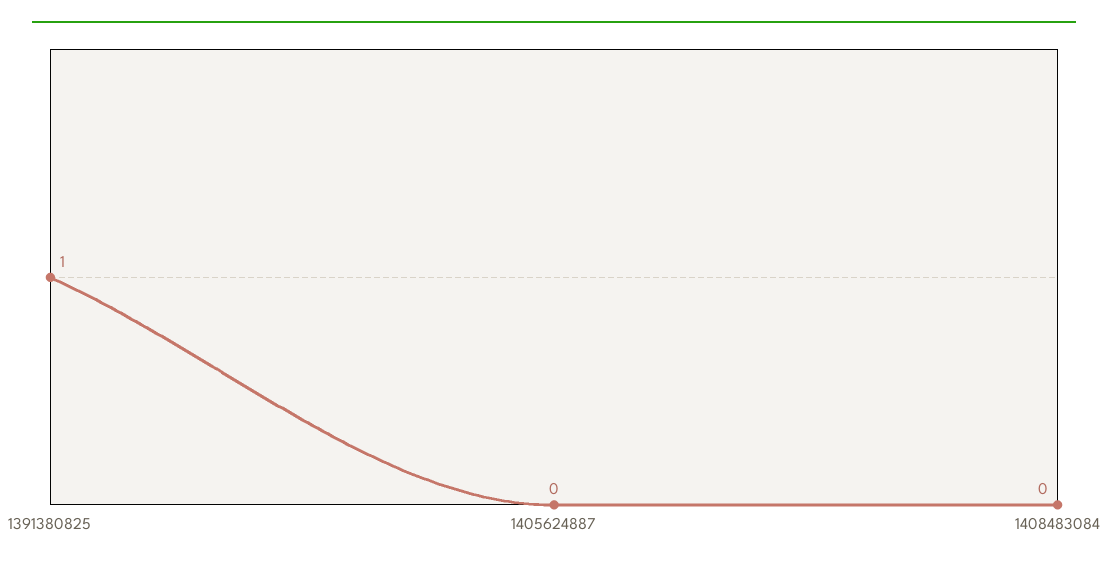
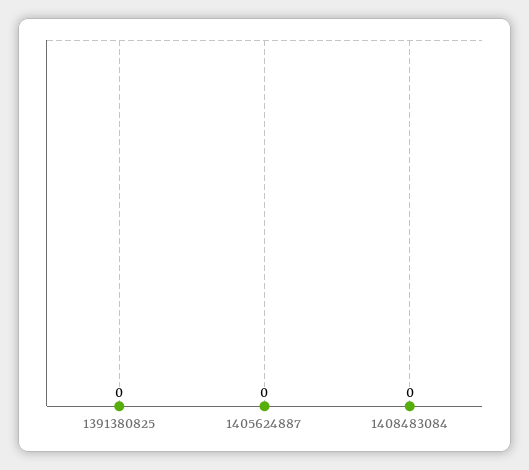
  {
-   "1391380825": 1,
+   "1391380825": 0,
    "1405624887": 0,
    "1408483084": 0
  }

